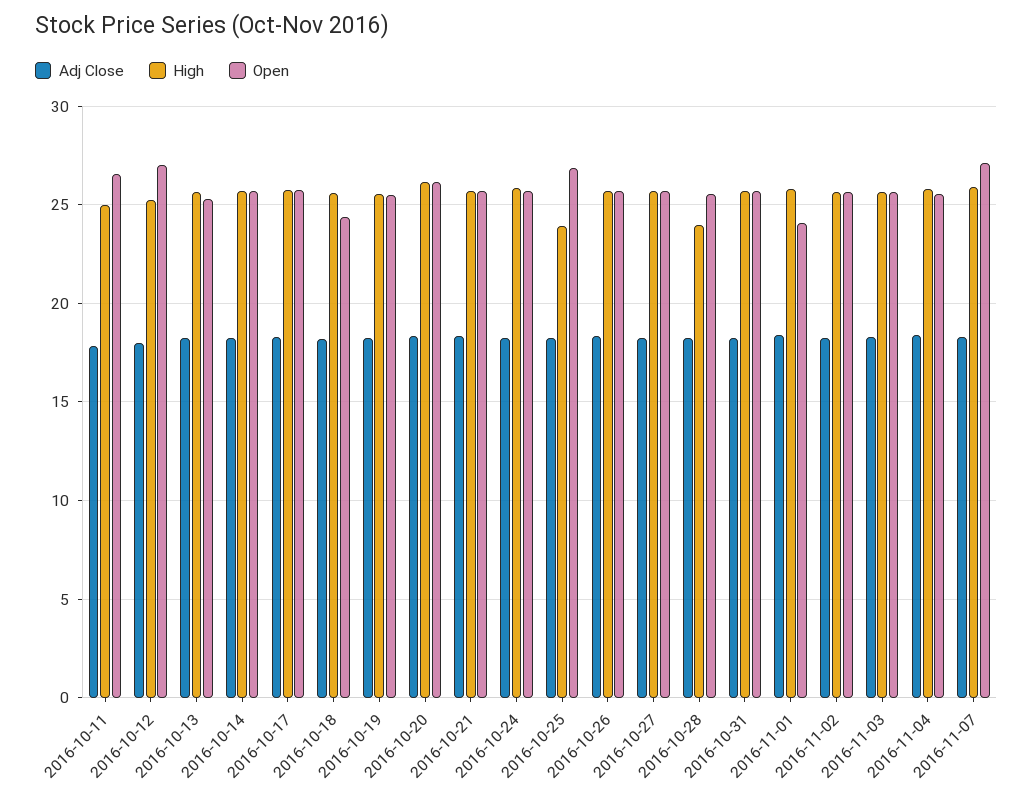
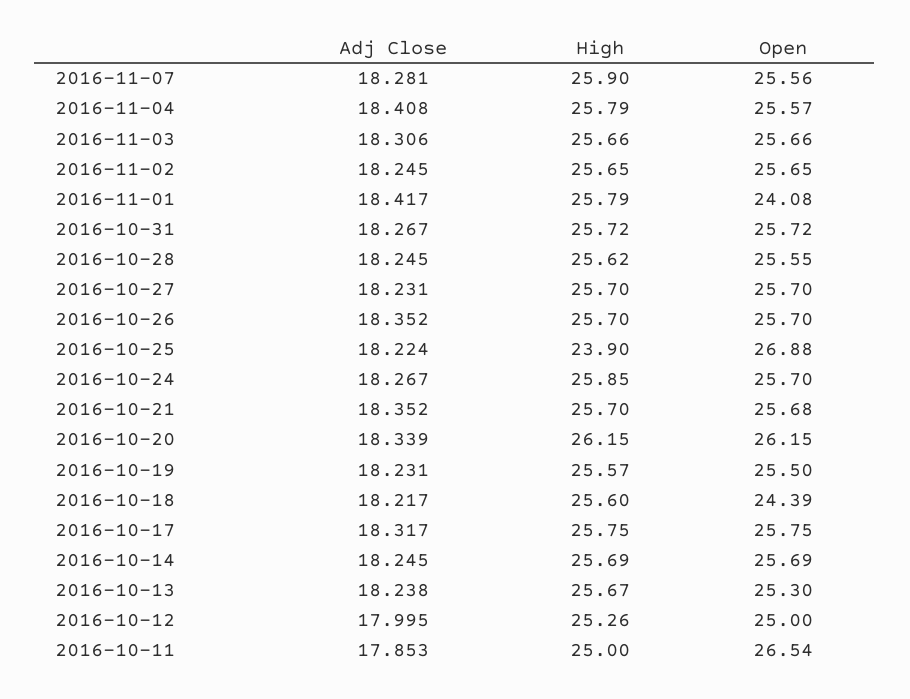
  {
    "Adj Close": {
      "2016-10-11": 17.853,
      "2016-10-12": 17.995,
      "2016-10-13": 18.238,
      "2016-10-14": 18.245,
      "2016-10-17": 18.317,
      "2016-10-18": 18.217,
      "2016-10-19": 18.231,
      "2016-10-20": 18.339,
      "2016-10-21": 18.352,
      "2016-10-24": 18.267,
      "2016-10-25": 18.224,
      "2016-10-26": 18.352,
      "2016-10-27": 18.231,
      "2016-10-28": 18.245,
      "2016-10-31": 18.267,
      "2016-11-01": 18.417,
      "2016-11-02": 18.245,
      "2016-11-03": 18.306,
      "2016-11-04": 18.408,
      "2016-11-07": 18.281
    },
    "High": {
      "2016-10-11": 25,
      "2016-10-12": 25.26,
      "2016-10-13": 25.67,
      "2016-10-14": 25.69,
      "2016-10-17": 25.75,
      "2016-10-18": 25.6,
      "2016-10-19": 25.57,
      "2016-10-20": 26.15,
      "2016-10-21": 25.7,
      "2016-10-24": 25.85,
      "2016-10-25": 23.9,
      "2016-10-26": 25.7,
      "2016-10-27": 25.7,
-     "2016-10-28": 24,
+     "2016-10-28": 25.62,
      "2016-10-31": 25.72,
      "2016-11-01": 25.79,
      "2016-11-02": 25.65,
      "2016-11-03": 25.66,
      "2016-11-04": 25.79,
      "2016-11-07": 25.9
    },
    "Open": {
      "2016-10-11": 26.54,
-     "2016-10-12": 27,
+     "2016-10-12": 25,
      "2016-10-13": 25.3,
      "2016-10-14": 25.69,
      "2016-10-17": 25.75,
      "2016-10-18": 24.39,
      "2016-10-19": 25.5,
      "2016-10-20": 26.15,
      "2016-10-21": 25.68,
      "2016-10-24": 25.7,
      "2016-10-25": 26.88,
      "2016-10-26": 25.7,
      "2016-10-27": 25.7,
      "2016-10-28": 25.55,
      "2016-10-31": 25.72,
      "2016-11-01": 24.08,
      "2016-11-02": 25.65,
      "2016-11-03": 25.66,
      "2016-11-04": 25.57,
-     "2016-11-07": 27
+     "2016-11-07": 25.56
    }
  }

